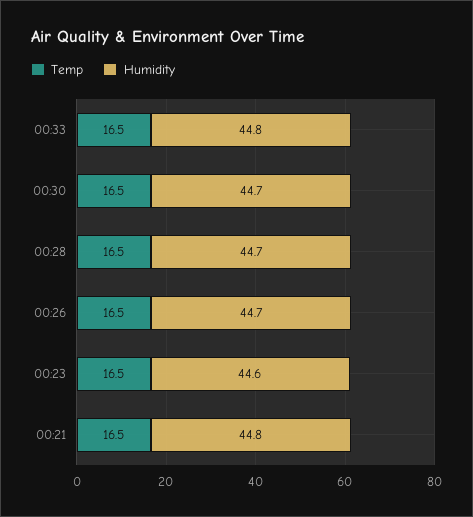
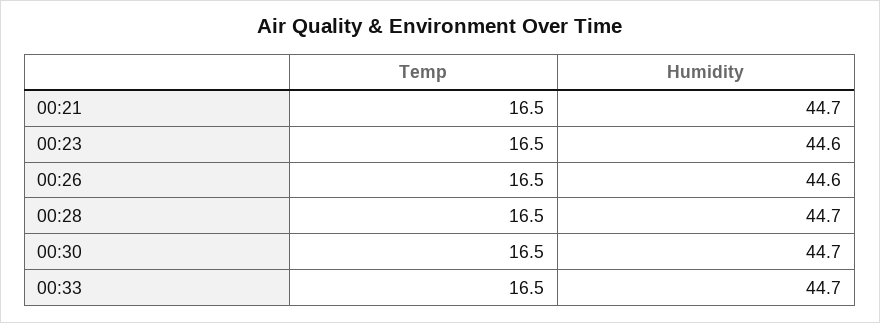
  {
    "Temp": {
      "00:33": 16.5,
      "00:30": 16.5,
      "00:28": 16.5,
      "00:26": 16.5,
      "00:23": 16.5,
      "00:21": 16.5
    },
    "Humidity": {
-     "00:33": 44.8,
+     "00:33": 44.7,
      "00:30": 44.7,
      "00:28": 44.7,
-     "00:26": 44.7,
+     "00:26": 44.6,
      "00:23": 44.6,
-     "00:21": 44.8
+     "00:21": 44.7
    }
  }

